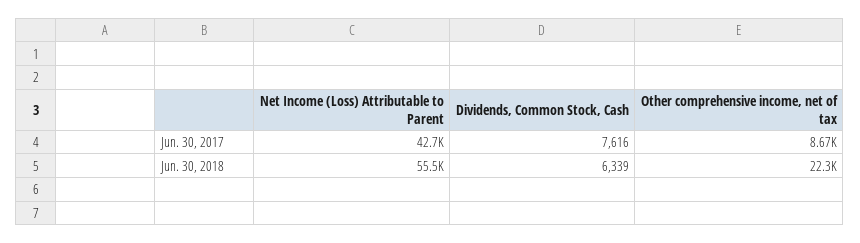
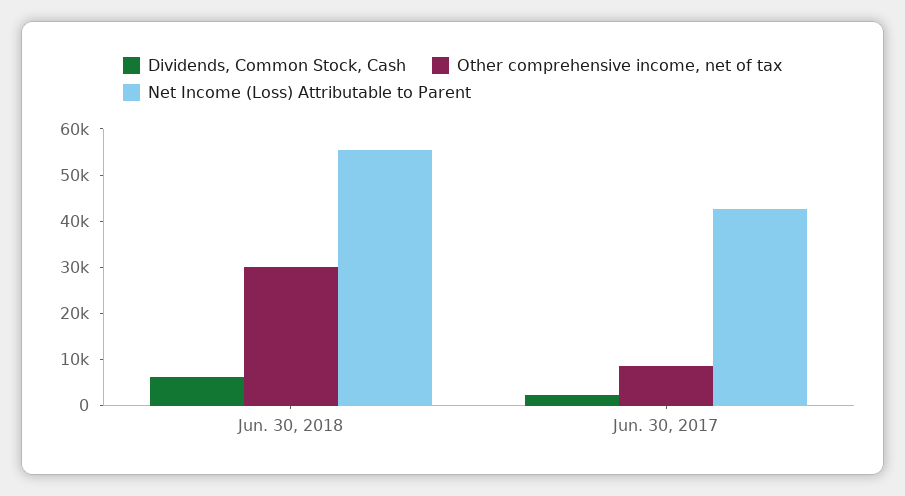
  {
    "Net Income (Loss) Attributable to Parent": {
      "Jun. 30, 2017": 42700,
      "Jun. 30, 2018": 55500
    },
    "Dividends, Common Stock, Cash": {
-     "Jun. 30, 2017": 7616,
+     "Jun. 30, 2017": 2000,
      "Jun. 30, 2018": 6339
    },
    "Other comprehensive income, net of tax": {
      "Jun. 30, 2017": 8670,
-     "Jun. 30, 2018": 22300
+     "Jun. 30, 2018": 30000
    }
  }

